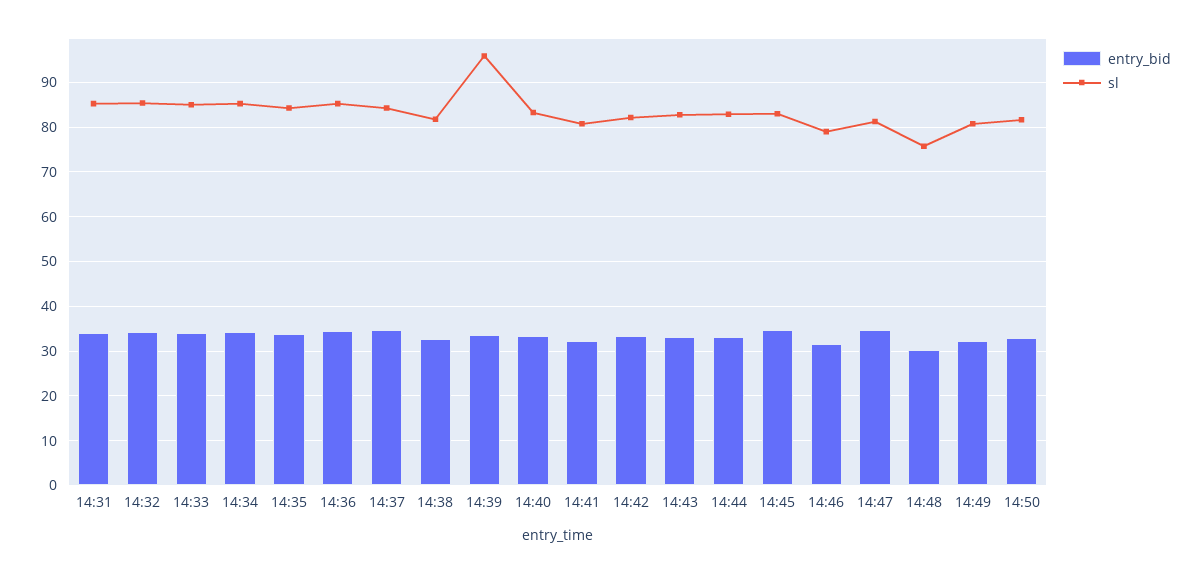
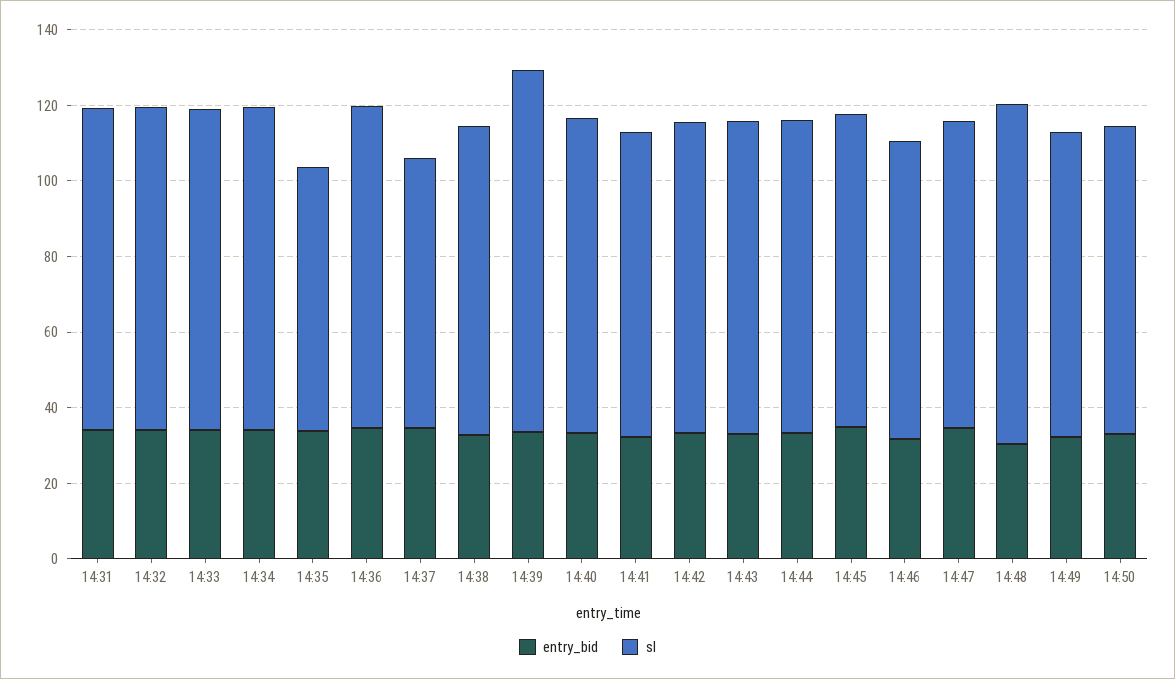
  {
    "entry_bid": {
      "14:31": 34,
      "14:32": 34,
      "14:33": 34,
      "14:34": 34,
      "14:35": 34,
      "14:36": 34,
      "14:37": 34,
      "14:38": 32,
      "14:39": 34,
      "14:40": 34,
      "14:41": 32,
      "14:42": 34,
      "14:43": 34,
      "14:44": 34,
      "14:45": 34,
      "14:46": 32,
      "14:47": 34,
      "14:48": 30,
      "14:49": 32,
      "14:50": 34
    },
    "sl": {
      "14:31": 86,
      "14:32": 86,
      "14:33": 86,
      "14:34": 86,
-     "14:35": 84,
+     "14:35": 70,
      "14:36": 86,
-     "14:37": 84,
+     "14:37": 70,
      "14:38": 82,
      "14:39": 96,
      "14:40": 84,
      "14:41": 80,
      "14:42": 82,
      "14:43": 82,
      "14:44": 82,
      "14:45": 84,
      "14:46": 80,
      "14:47": 82,
-     "14:48": 76,
+     "14:48": 90,
      "14:49": 80,
      "14:50": 82
    }
  }

